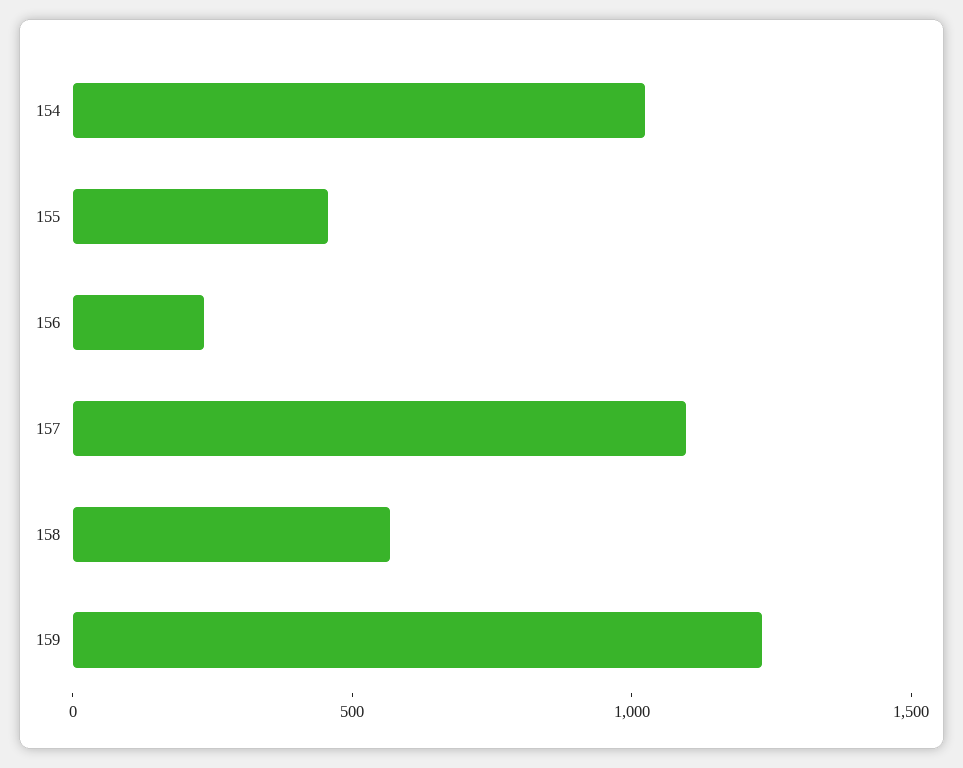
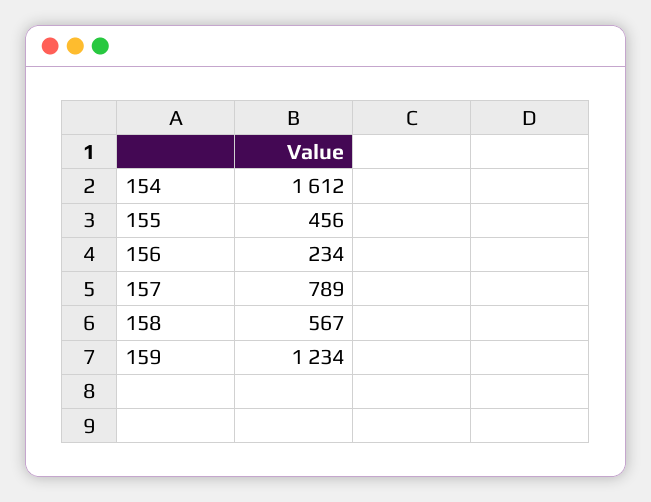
  {
-   "154": 1000,
+   "154": 1612,
    "155": 456,
    "156": 234,
-   "157": 1100,
+   "157": 789,
    "158": 567,
    "159": 1234
  }

